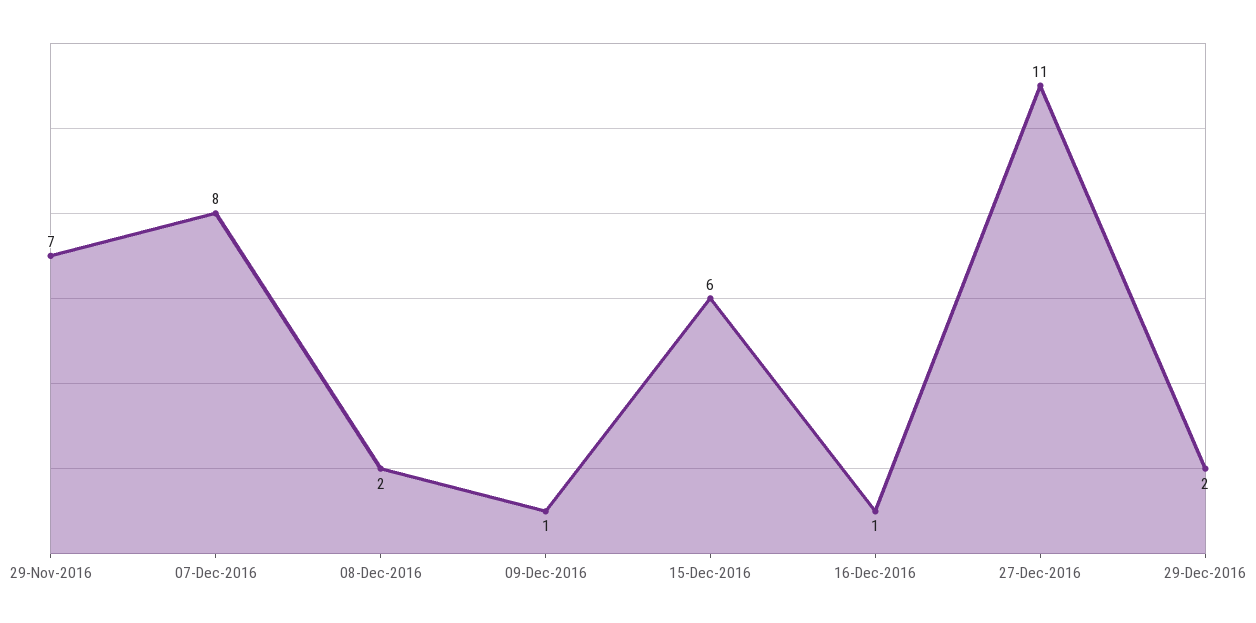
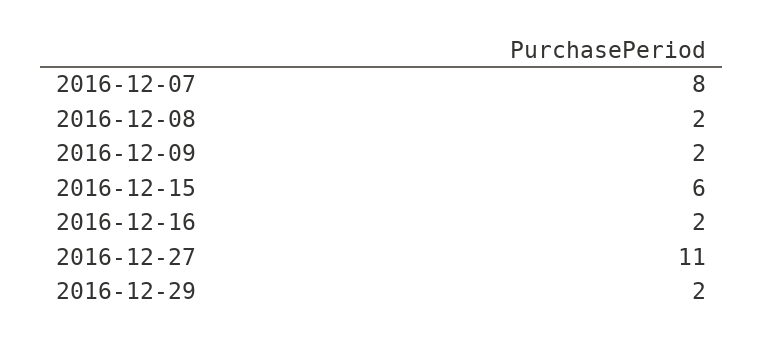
  {
-   "29-Nov-2016": 7,
    "07-Dec-2016": 8,
    "08-Dec-2016": 2,
-   "09-Dec-2016": 1,
+   "09-Dec-2016": 2,
    "15-Dec-2016": 6,
-   "16-Dec-2016": 1,
+   "16-Dec-2016": 2,
    "27-Dec-2016": 11,
    "29-Dec-2016": 2
  }

